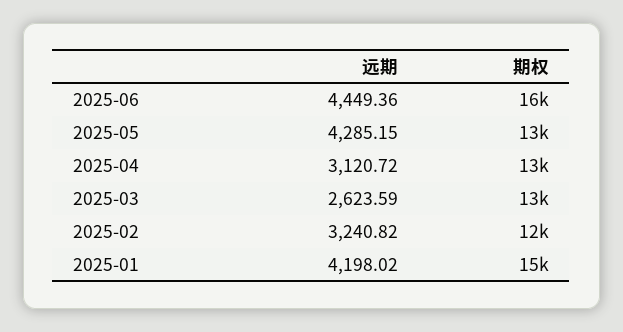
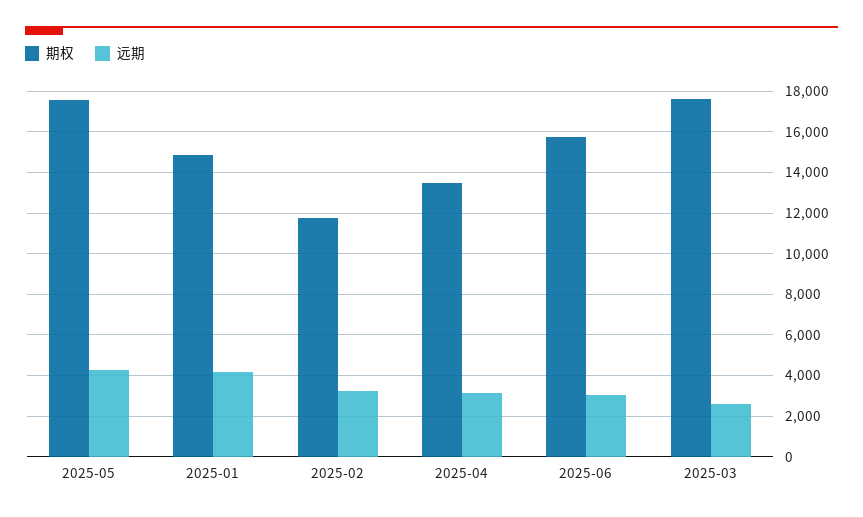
  {
    "远期": {
-     "2025-06": 4449.36,
+     "2025-06": 3000,
      "2025-05": 4285.15,
      "2025-04": 3120.72,
      "2025-03": 2623.59,
      "2025-02": 3240.82,
      "2025-01": 4198.02
    },
    "期权": {
      "2025-06": 16000,
-     "2025-05": 13000,
+     "2025-05": 17500,
      "2025-04": 13000,
-     "2025-03": 13000,
+     "2025-03": 17500,
      "2025-02": 12000,
      "2025-01": 15000
    }
  }

